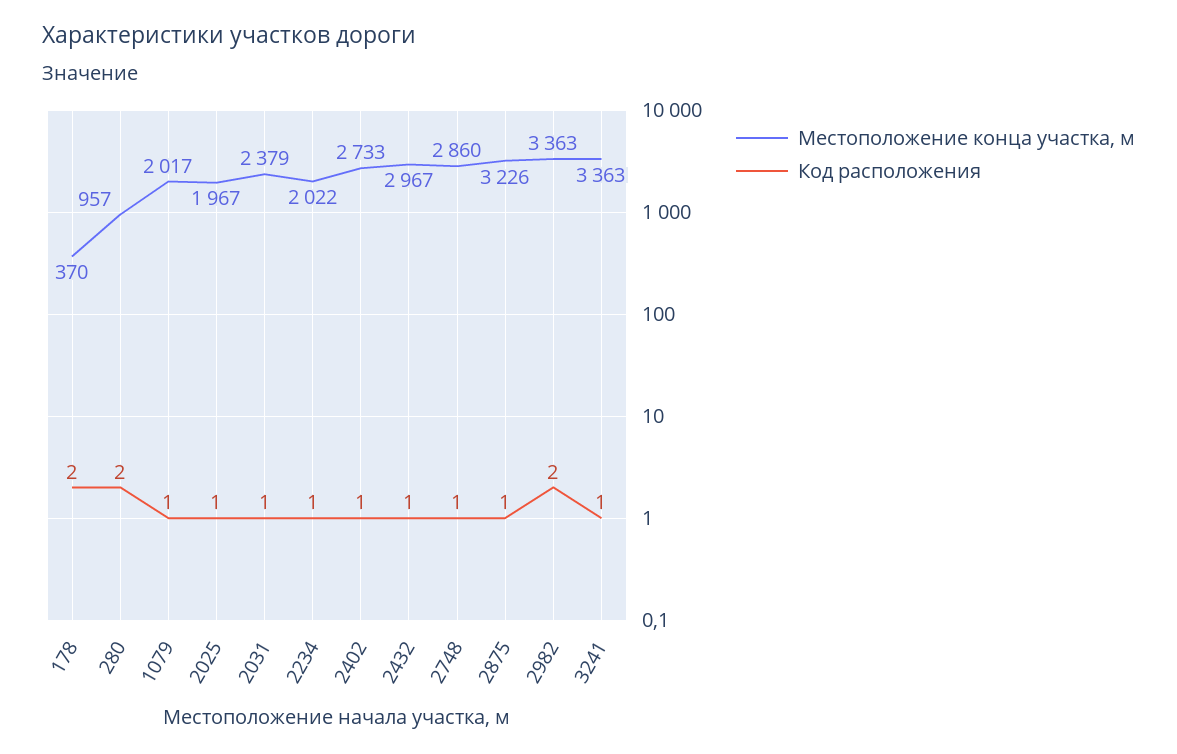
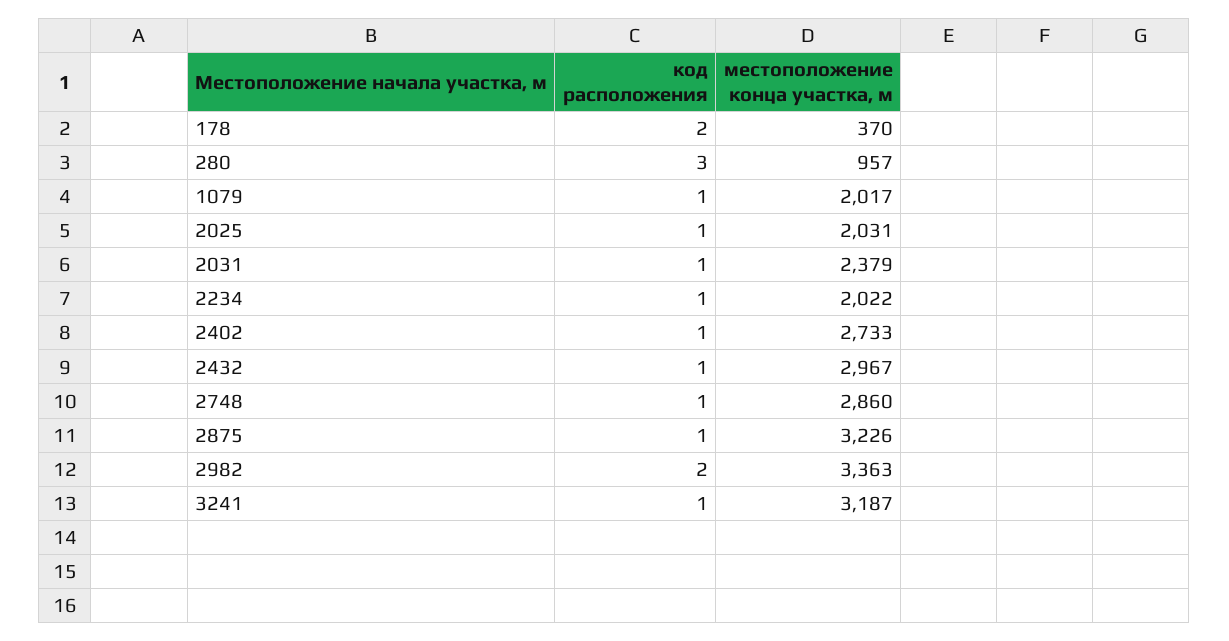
  {
    "Местоположение конца участка, м": {
      "178": 370,
      "280": 957,
      "1079": 2017,
-     "2025": 1967,
+     "2025": 2031,
      "2031": 2379,
      "2234": 2022,
      "2402": 2733,
      "2432": 2967,
      "2748": 2860,
      "2875": 3226,
      "2982": 3363,
-     "3241": 3363
+     "3241": 3187
    },
    "Код расположения": {
      "178": 2,
-     "280": 2,
+     "280": 3,
      "1079": 1,
      "2025": 1,
      "2031": 1,
      "2234": 1,
      "2402": 1,
      "2432": 1,
      "2748": 1,
      "2875": 1,
      "2982": 2,
      "3241": 1
    }
  }

